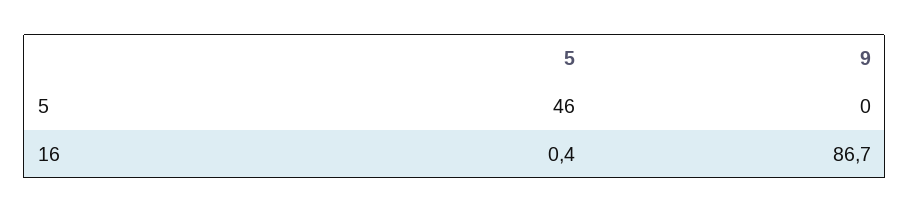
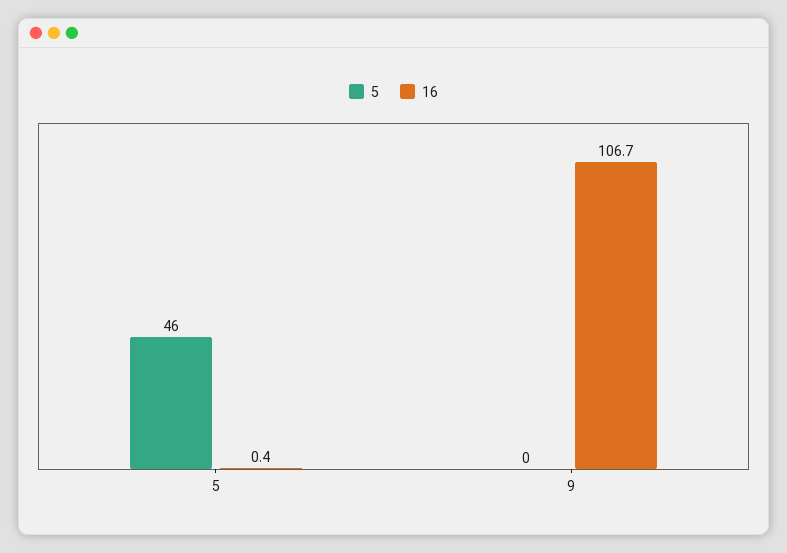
  {
    "5": {
      "5": 46,
      "9": 0
    },
    "16": {
      "5": 0.4,
-     "9": 86.7
+     "9": 106.7
    }
  }

